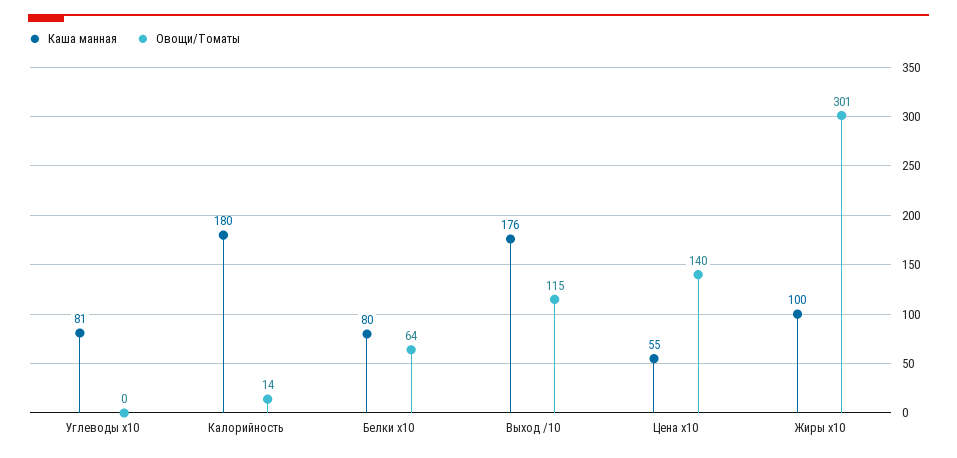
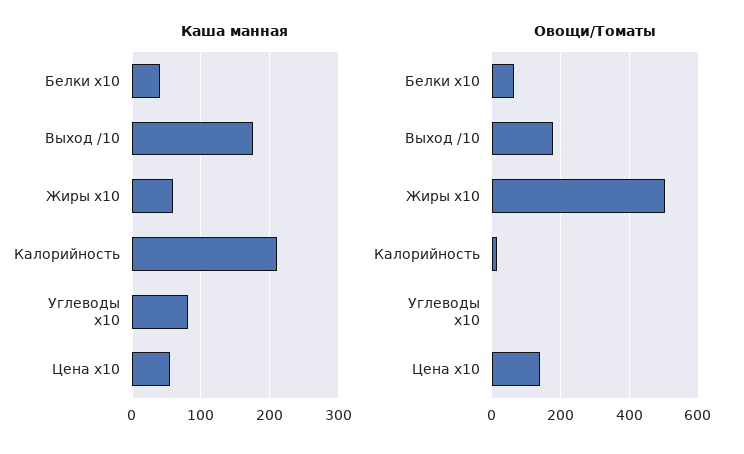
  {
    "Каша манная": {
      "Углеводы x10": 81,
-     "Калорийность": 180,
+     "Калорийность": 210,
-     "Белки x10": 80,
+     "Белки x10": 40,
      "Выход /10": 176,
      "Цена x10": 55,
-     "Жиры x10": 100
+     "Жиры x10": 60
    },
    "Овощи/Томаты": {
      "Углеводы x10": 0,
      "Калорийность": 14,
      "Белки x10": 64,
-     "Выход /10": 115,
+     "Выход /10": 180,
      "Цена x10": 140,
-     "Жиры x10": 301
+     "Жиры x10": 500
    }
  }

